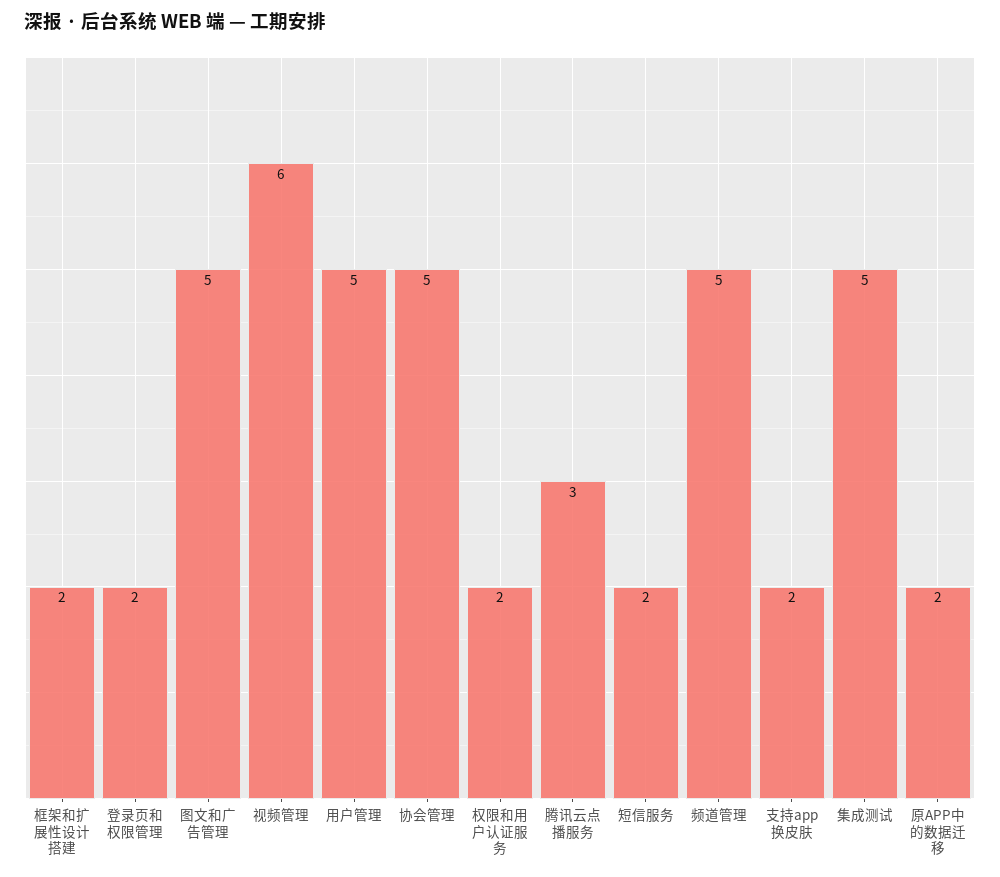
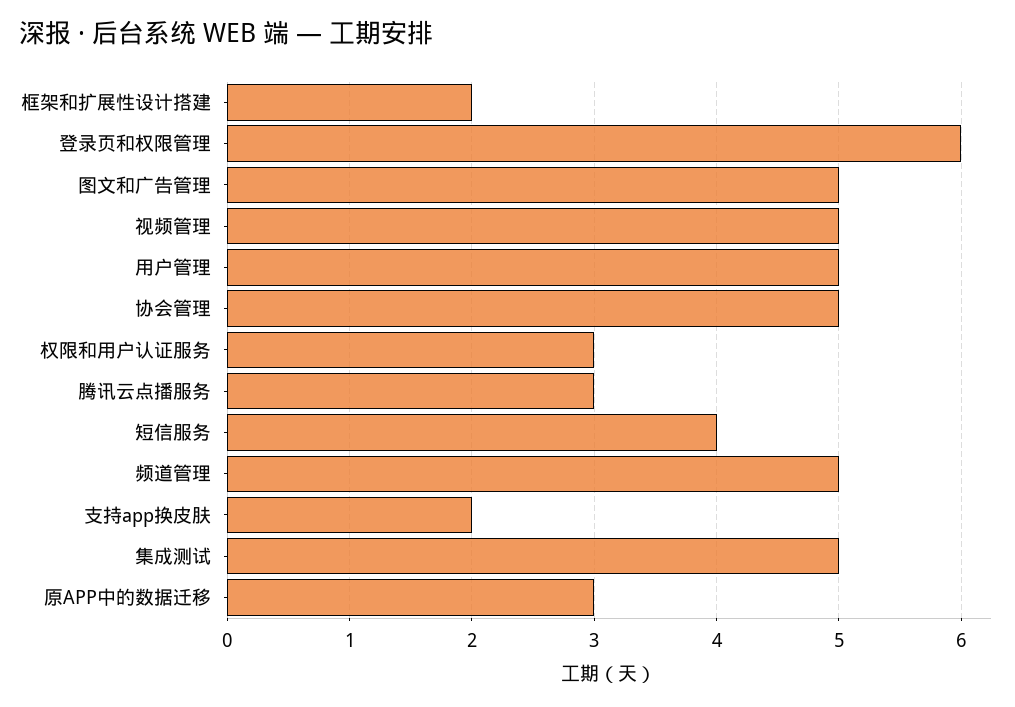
  {
    "框架和扩展性设计搭建": 2,
-   "登录页和权限管理": 2,
+   "登录页和权限管理": 6,
    "图文和广告管理": 5,
-   "视频管理": 6,
+   "视频管理": 5,
    "用户管理": 5,
    "协会管理": 5,
-   "权限和用户认证服务": 2,
+   "权限和用户认证服务": 3,
    "腾讯云点播服务": 3,
-   "短信服务": 2,
+   "短信服务": 4,
    "频道管理": 5,
    "支持app换皮肤": 2,
    "集成测试": 5,
-   "原APP中的数据迁移": 2
+   "原APP中的数据迁移": 3
  }

